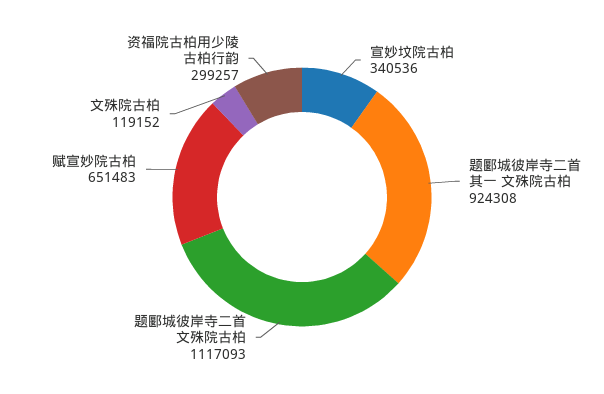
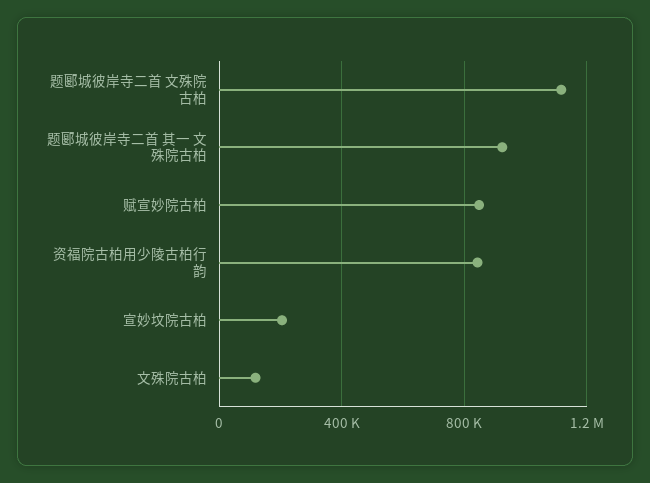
  {
-   "宣妙坟院古柏": 340536,
+   "宣妙坟院古柏": 200000,
    "题郾城彼岸寺二首 其一 文殊院古柏": 924308,
    "题郾城彼岸寺二首 文殊院古柏": 1117093,
-   "赋宣妙院古柏": 651483,
+   "赋宣妙院古柏": 850000,
    "文殊院古柏": 119152,
-   "资福院古柏用少陵古柏行韵": 299257
+   "资福院古柏用少陵古柏行韵": 850000
  }

